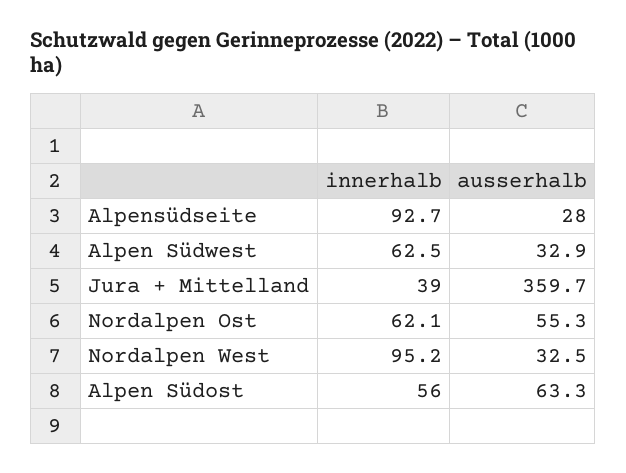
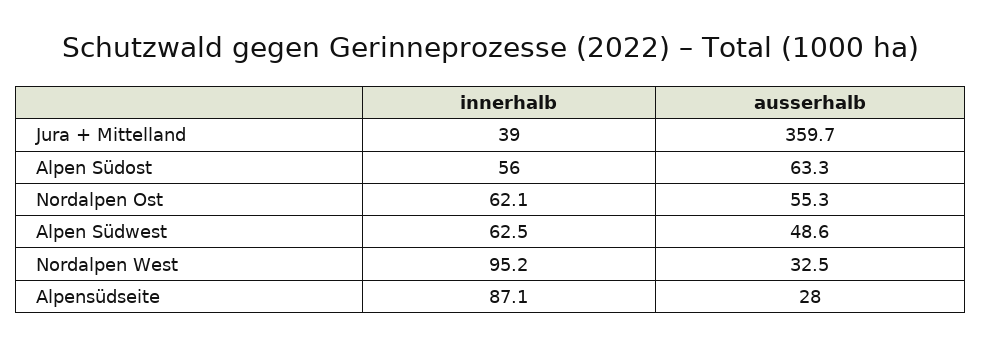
  {
    "innerhalb": {
-     "Alpensüdseite": 92.7,
+     "Alpensüdseite": 87.1,
      "Alpen Südwest": 62.5,
      "Jura + Mittelland": 39,
      "Nordalpen Ost": 62.1,
      "Nordalpen West": 95.2,
      "Alpen Südost": 56
    },
    "ausserhalb": {
      "Alpensüdseite": 28,
-     "Alpen Südwest": 32.9,
+     "Alpen Südwest": 48.6,
      "Jura + Mittelland": 359.7,
      "Nordalpen Ost": 55.3,
      "Nordalpen West": 32.5,
      "Alpen Südost": 63.3
    }
  }

